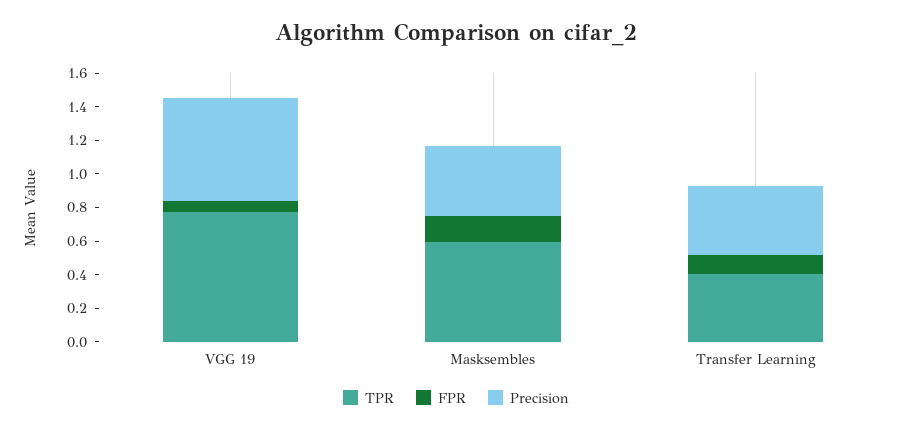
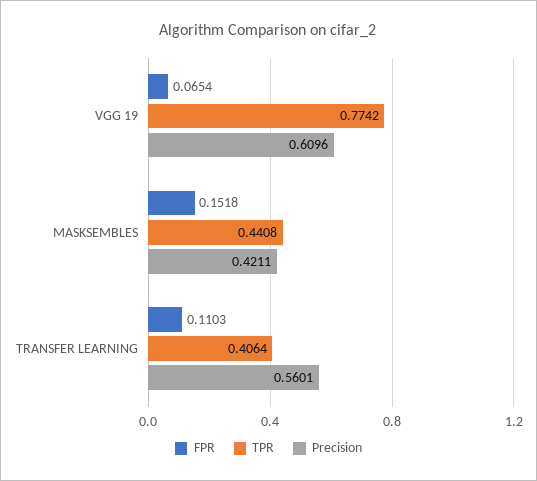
  {
    "TPR": {
      "VGG 19": 0.7742,
-     "Masksembles": 0.6,
+     "Masksembles": 0.4408,
      "Transfer Learning": 0.4064
    },
    "FPR": {
      "VGG 19": 0.0654,
      "Masksembles": 0.1518,
      "Transfer Learning": 0.1103
    },
    "Precision": {
      "VGG 19": 0.6096,
      "Masksembles": 0.4211,
-     "Transfer Learning": 0.4
+     "Transfer Learning": 0.5601
    }
  }

